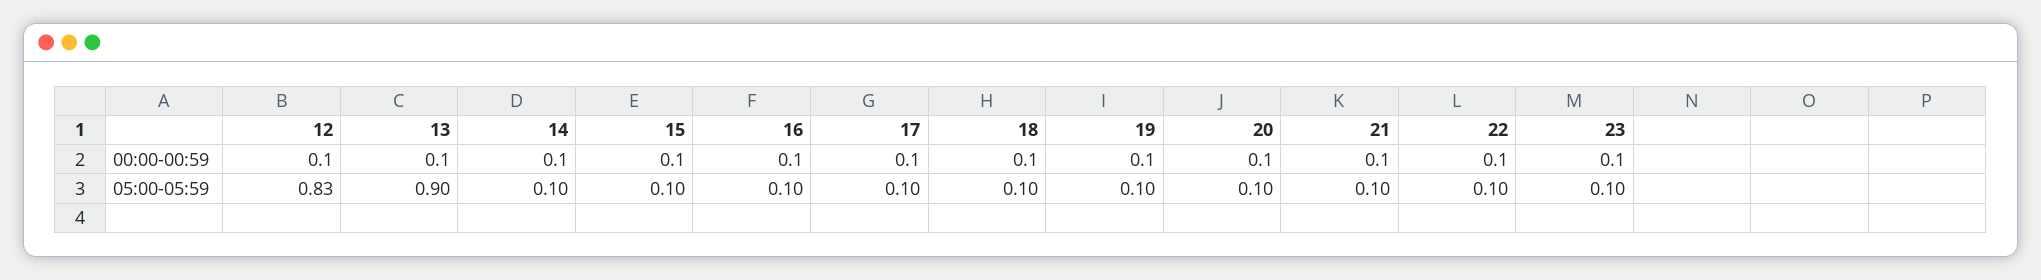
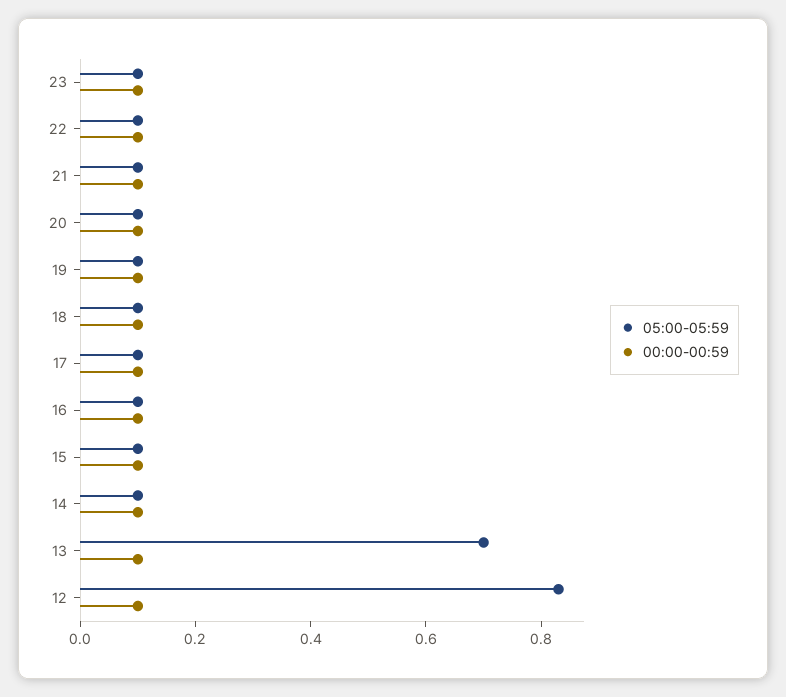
  {
    "00:00-00:59": {
      "12": 0.1,
      "13": 0.1,
      "14": 0.1,
      "15": 0.1,
      "16": 0.1,
      "17": 0.1,
      "18": 0.1,
      "19": 0.1,
      "20": 0.1,
      "21": 0.1,
      "22": 0.1,
      "23": 0.1
    },
    "05:00-05:59": {
      "12": 0.83,
-     "13": 0.9,
+     "13": 0.7,
      "14": 0.1,
      "15": 0.1,
      "16": 0.1,
      "17": 0.1,
      "18": 0.1,
      "19": 0.1,
      "20": 0.1,
      "21": 0.1,
      "22": 0.1,
      "23": 0.1
    }
  }

